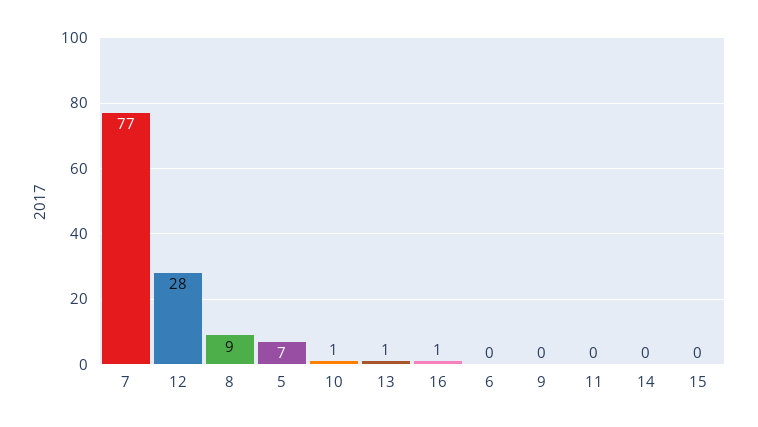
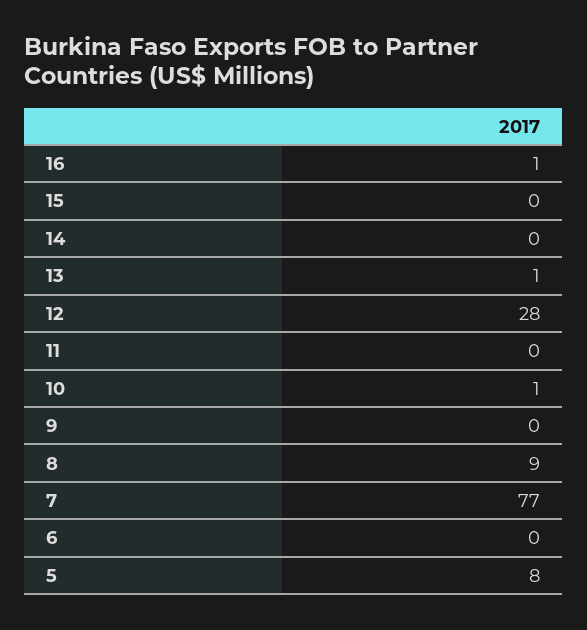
  {
    "7": 77,
    "12": 28,
    "8": 9,
-   "5": 7,
+   "5": 8,
    "10": 1,
    "13": 1,
    "16": 1,
    "6": 0,
    "9": 0,
    "11": 0,
    "14": 0,
    "15": 0
  }

